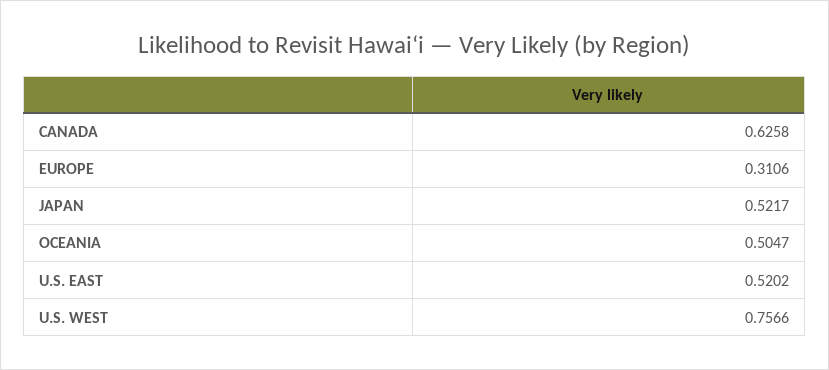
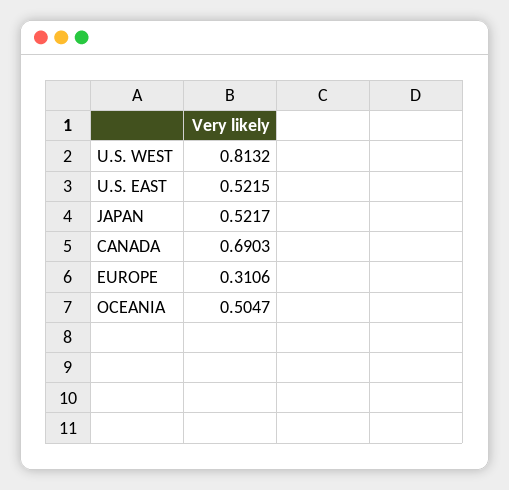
  {
-   "CANADA": 0.6258,
+   "CANADA": 0.6903,
    "EUROPE": 0.3106,
    "JAPAN": 0.5217,
    "OCEANIA": 0.5047,
-   "U.S. EAST": 0.5202,
+   "U.S. EAST": 0.5215,
-   "U.S. WEST": 0.7566
+   "U.S. WEST": 0.8132
  }

